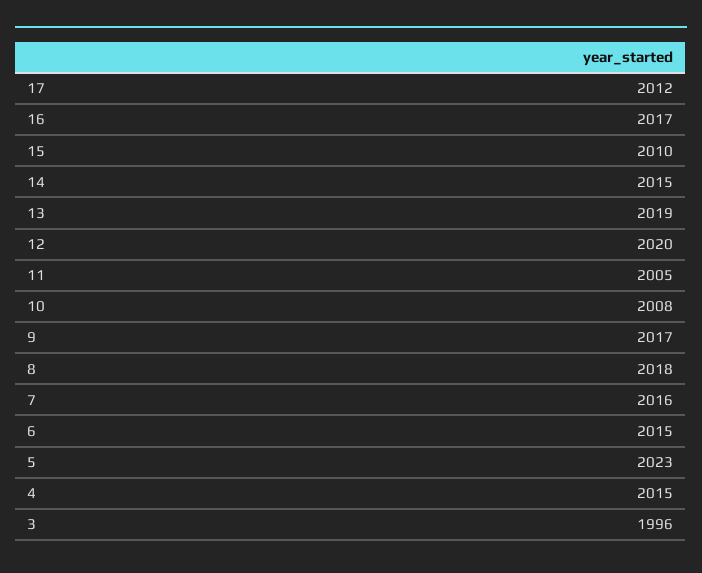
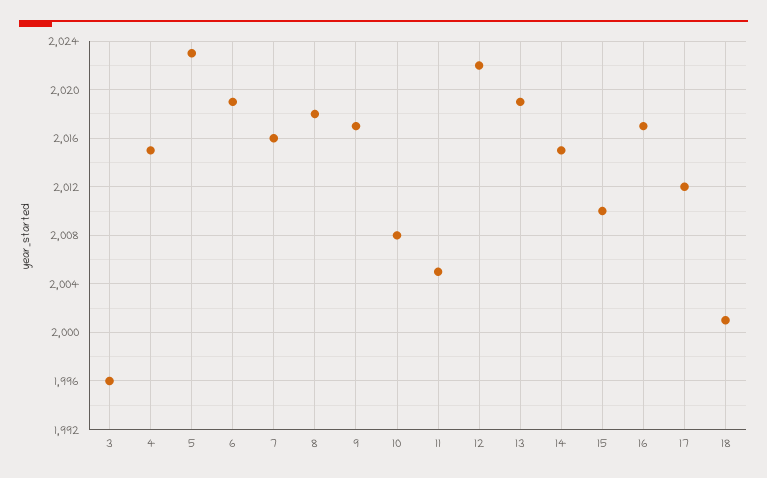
  {
    "17": 2012,
    "16": 2017,
    "15": 2010,
    "14": 2015,
    "13": 2019,
-   "12": 2020,
+   "12": 2022,
    "11": 2005,
    "10": 2008,
    "9": 2017,
    "8": 2018,
    "7": 2016,
-   "6": 2015,
+   "6": 2019,
    "5": 2023,
    "4": 2015,
-   "3": 1996
+   "3": 1996,
+   "18": 2001
  }

